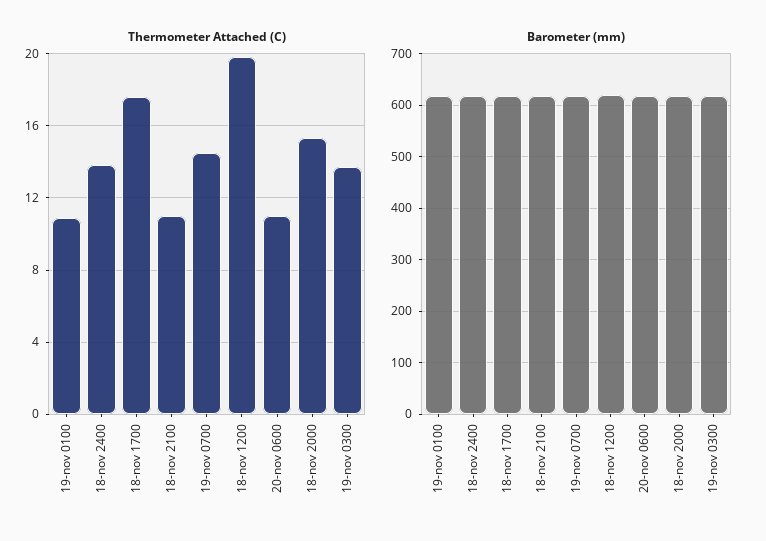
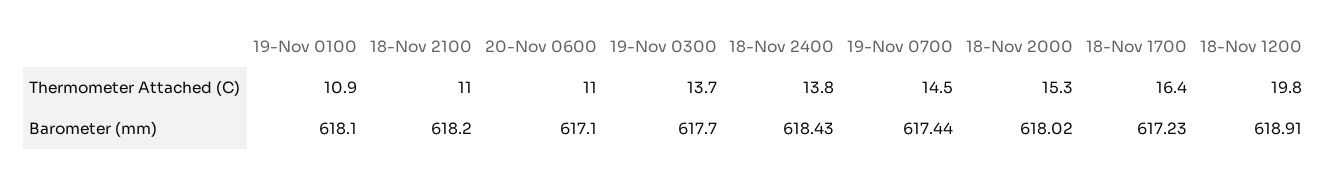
  {
    "Thermometer Attached (C)": {
      "19-nov 0100": 10.9,
      "18-nov 2400": 13.8,
-     "18-nov 1700": 17.5,
+     "18-nov 1700": 16.4,
      "18-nov 2100": 11,
      "19-nov 0700": 14.5,
      "18-nov 1200": 19.8,
      "20-nov 0600": 11,
      "18-nov 2000": 15.3,
      "19-nov 0300": 13.7
    },
    "Barometer (mm)": {
      "19-nov 0100": 618.1,
      "18-nov 2400": 618.43,
      "18-nov 1700": 617.23,
      "18-nov 2100": 618.2,
      "19-nov 0700": 617.44,
      "18-nov 1200": 618.91,
      "20-nov 0600": 617.1,
      "18-nov 2000": 618.02,
      "19-nov 0300": 617.7
    }
  }

